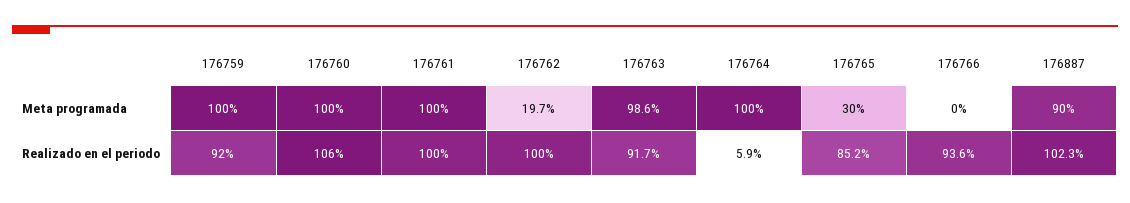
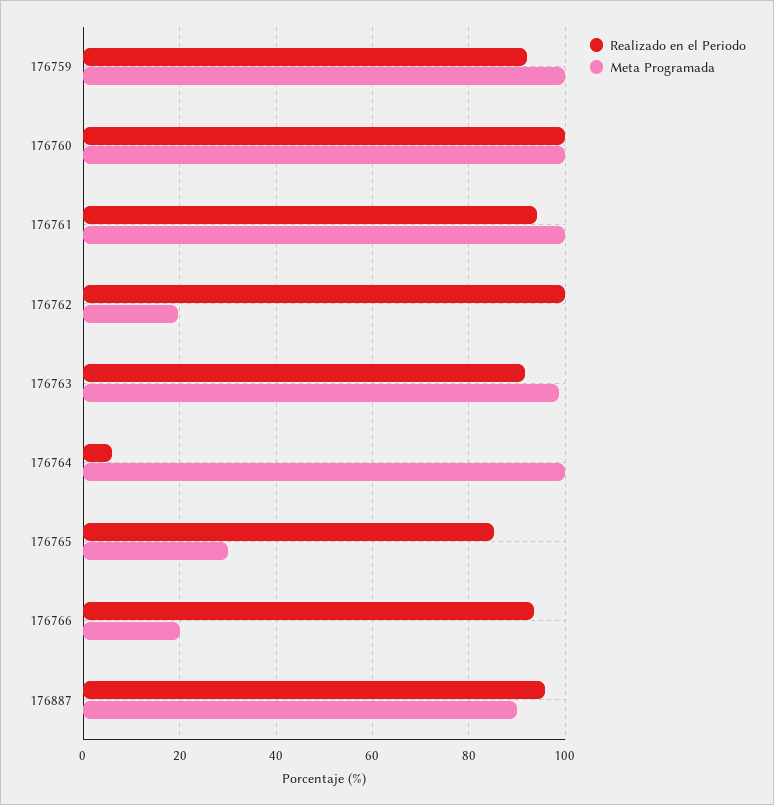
  {
    "Meta programada": {
      "176759": 100,
      "176760": 100,
      "176761": 100,
      "176762": 19.7,
      "176763": 98.6,
      "176764": 100,
      "176765": 30,
-     "176766": 0,
+     "176766": 20,
      "176887": 90
    },
    "Realizado en el periodo": {
      "176759": 92,
-     "176760": 106,
+     "176760": 100,
-     "176761": 100,
+     "176761": 94,
      "176762": 100,
      "176763": 91.7,
      "176764": 5.9,
      "176765": 85.2,
      "176766": 93.6,
-     "176887": 102.3
+     "176887": 96
    }
  }

